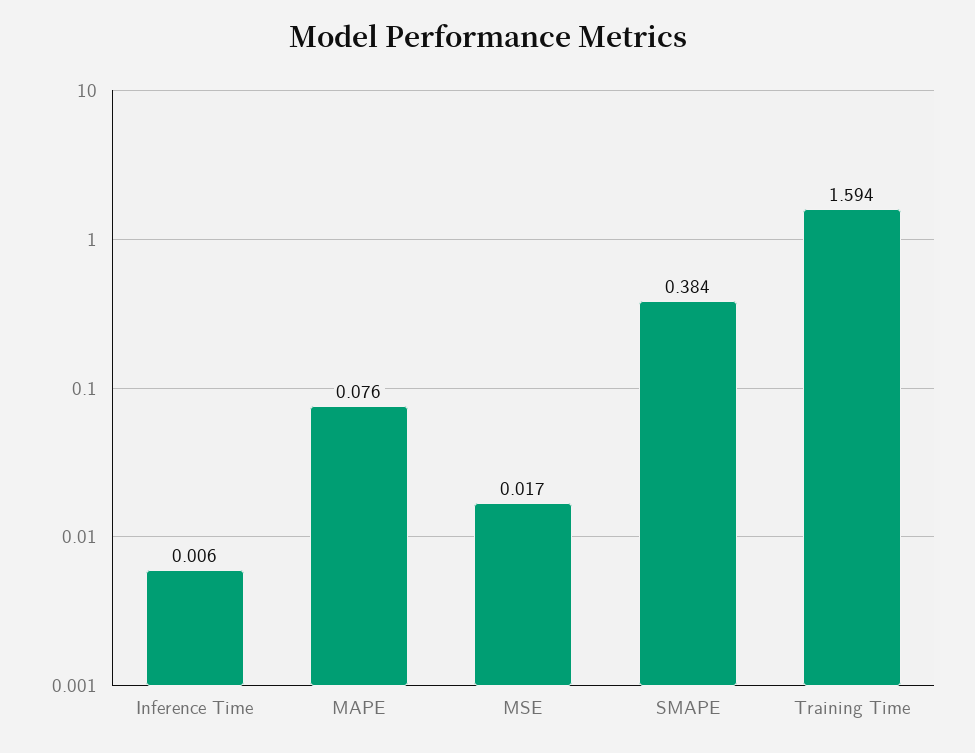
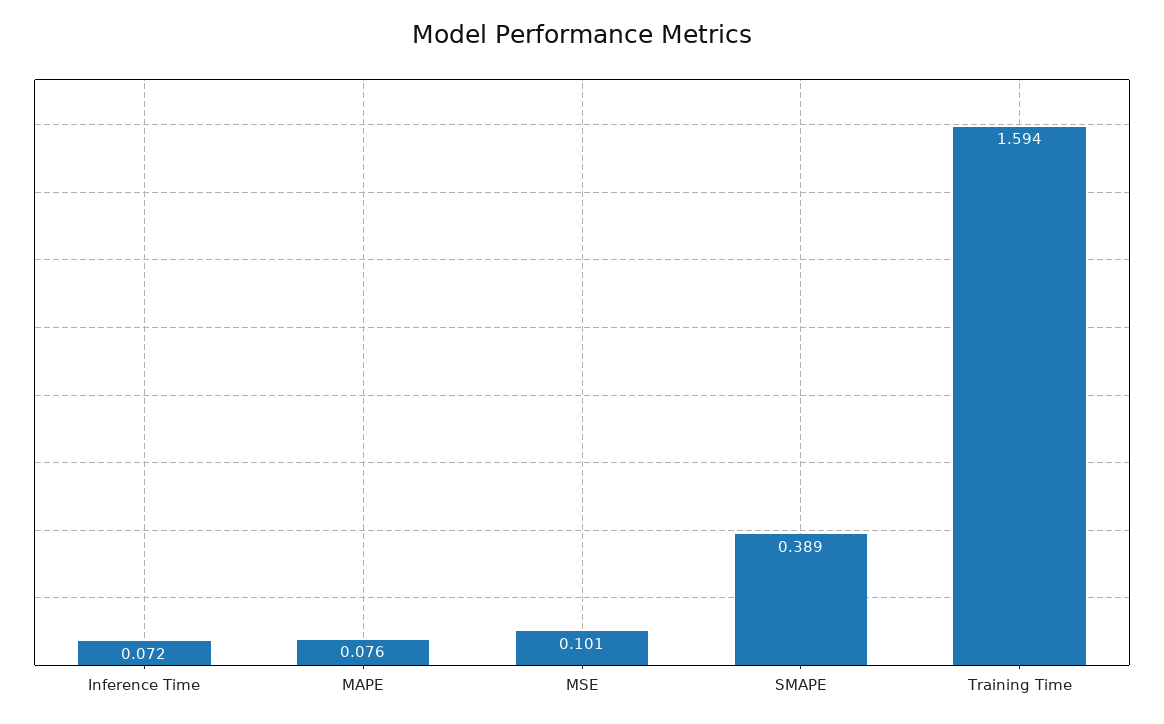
  {
-   "Inference Time": 0.006,
+   "Inference Time": 0.072,
    "MAPE": 0.076,
-   "MSE": 0.017,
+   "MSE": 0.101,
-   "SMAPE": 0.384,
+   "SMAPE": 0.389,
    "Training Time": 1.594
  }

